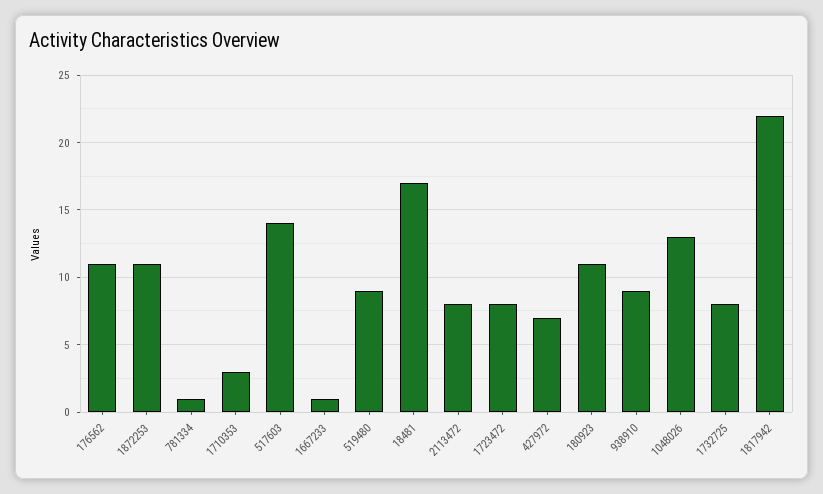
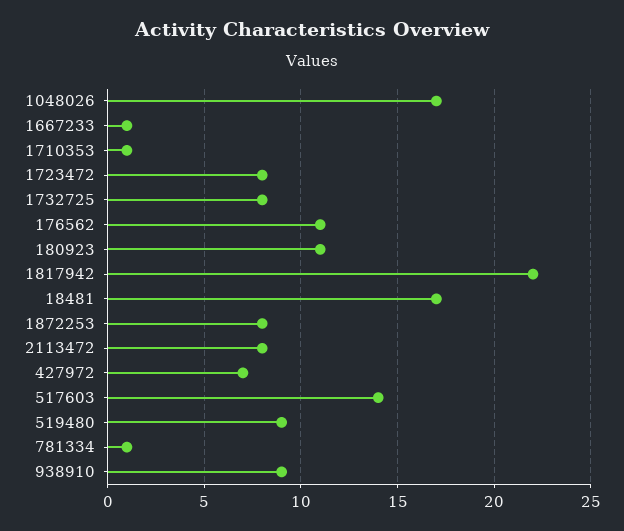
  {
    "176562": 11,
-   "1872253": 11,
+   "1872253": 8,
    "781334": 1,
-   "1710353": 3,
+   "1710353": 1,
    "517603": 14,
    "1667233": 1,
    "519480": 9,
    "18481": 17,
    "2113472": 8,
    "1723472": 8,
    "427972": 7,
    "180923": 11,
    "938910": 9,
-   "1048026": 13,
+   "1048026": 17,
    "1732725": 8,
    "1817942": 22
  }

